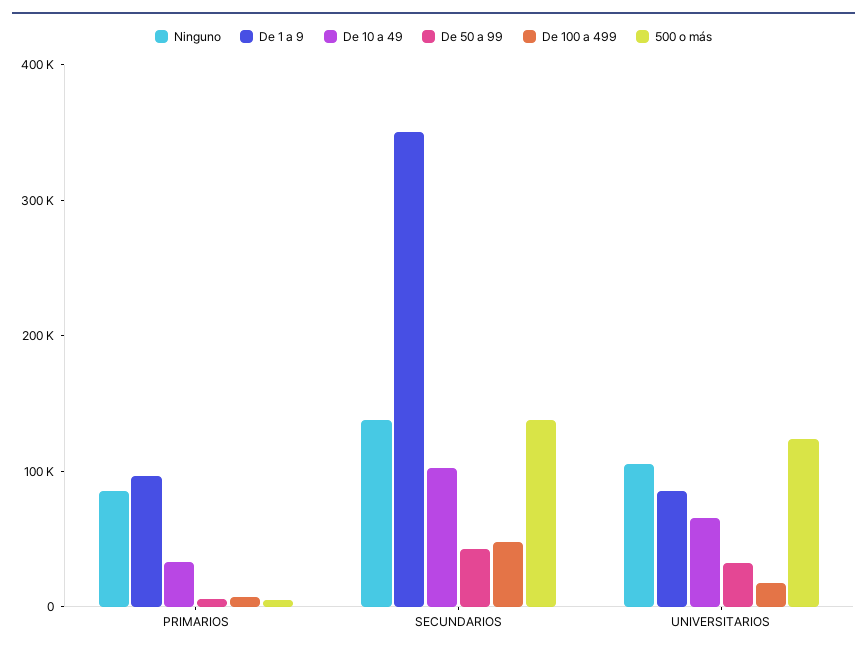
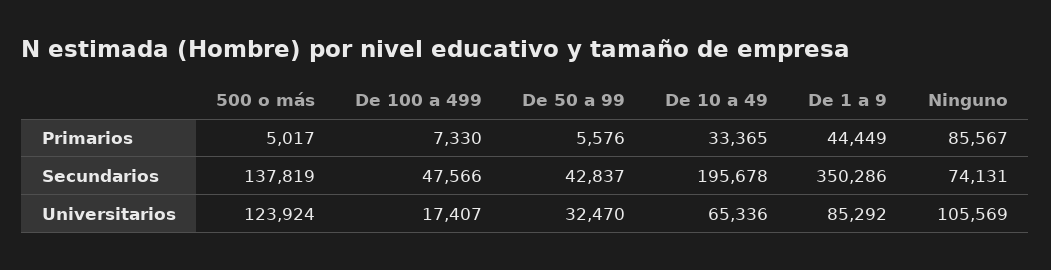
  {
    "Ninguno": {
      "PRIMARIOS": 85567,
-     "SECUNDARIOS": 140000,
+     "SECUNDARIOS": 74131,
      "UNIVERSITARIOS": 105569
    },
    "De 1 a 9": {
-     "PRIMARIOS": 100000,
+     "PRIMARIOS": 44449,
      "SECUNDARIOS": 350286,
      "UNIVERSITARIOS": 85292
    },
    "De 10 a 49": {
      "PRIMARIOS": 33365,
-     "SECUNDARIOS": 100000,
+     "SECUNDARIOS": 195678,
      "UNIVERSITARIOS": 65336
    },
    "De 50 a 99": {
      "PRIMARIOS": 5576,
      "SECUNDARIOS": 42837,
      "UNIVERSITARIOS": 32470
    },
    "De 100 a 499": {
      "PRIMARIOS": 7330,
      "SECUNDARIOS": 47566,
      "UNIVERSITARIOS": 17407
    },
    "500 o más": {
      "PRIMARIOS": 5017,
      "SECUNDARIOS": 137819,
      "UNIVERSITARIOS": 123924
    }
  }

